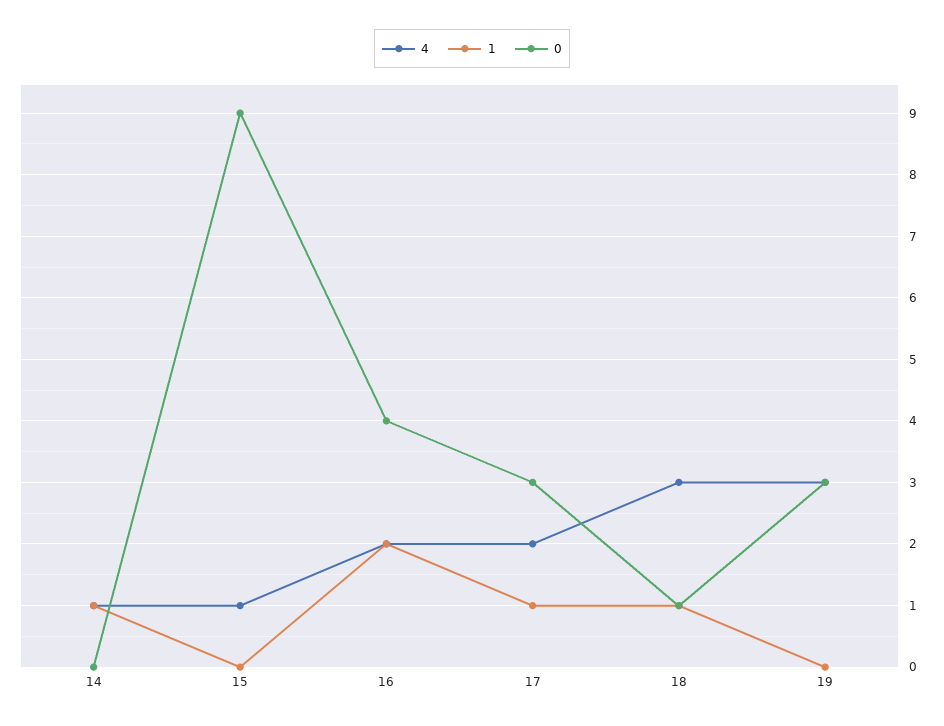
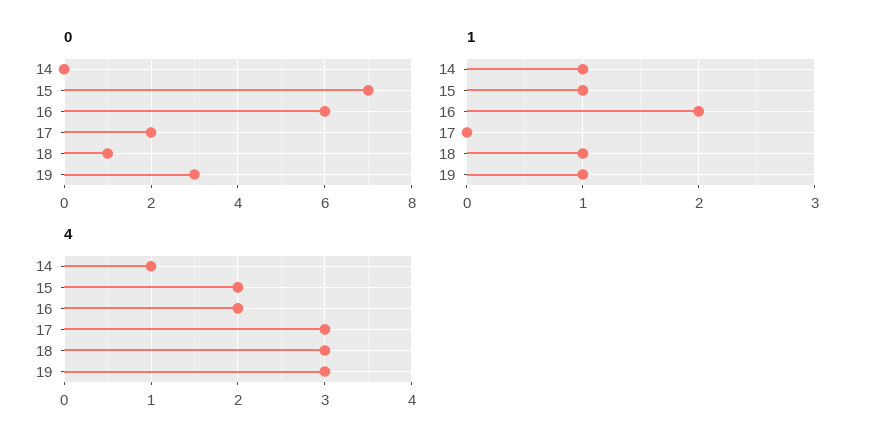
  {
    "4": {
      "14": 1,
-     "15": 1,
+     "15": 2,
      "16": 2,
-     "17": 2,
+     "17": 3,
      "18": 3,
      "19": 3
    },
    "1": {
      "14": 1,
-     "15": 0,
+     "15": 1,
      "16": 2,
-     "17": 1,
+     "17": 0,
      "18": 1,
-     "19": 0
+     "19": 1
    },
    "0": {
      "14": 0,
-     "15": 9,
+     "15": 7,
-     "16": 4,
+     "16": 6,
-     "17": 3,
+     "17": 2,
      "18": 1,
      "19": 3
    }
  }

